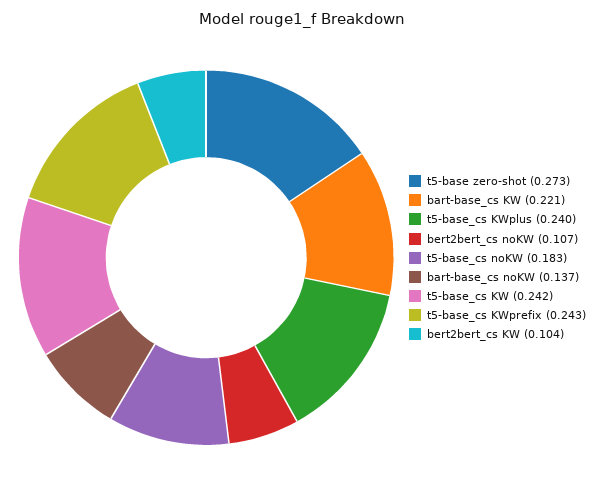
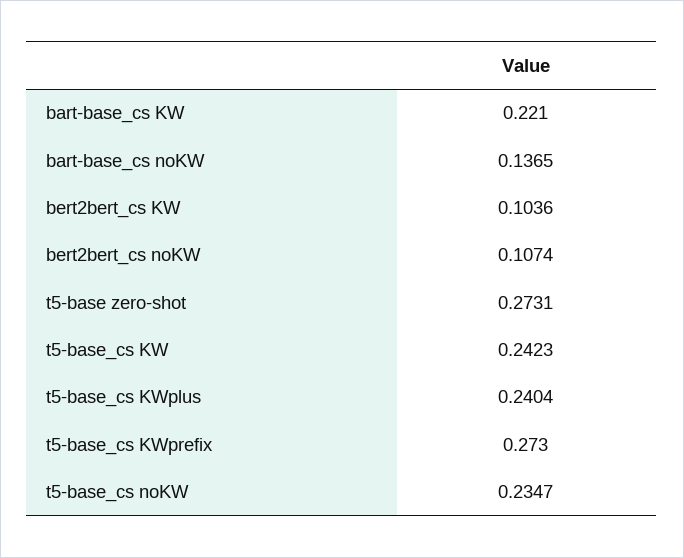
  {
    "t5-base zero-shot": 0.2731,
    "bart-base_cs KW": 0.221,
    "t5-base_cs KWplus": 0.2404,
    "bert2bert_cs noKW": 0.1074,
-   "t5-base_cs noKW": 0.183,
+   "t5-base_cs noKW": 0.2347,
    "bart-base_cs noKW": 0.1365,
    "t5-base_cs KW": 0.2423,
-   "t5-base_cs KWprefix": 0.243,
+   "t5-base_cs KWprefix": 0.273,
    "bert2bert_cs KW": 0.1036
  }

